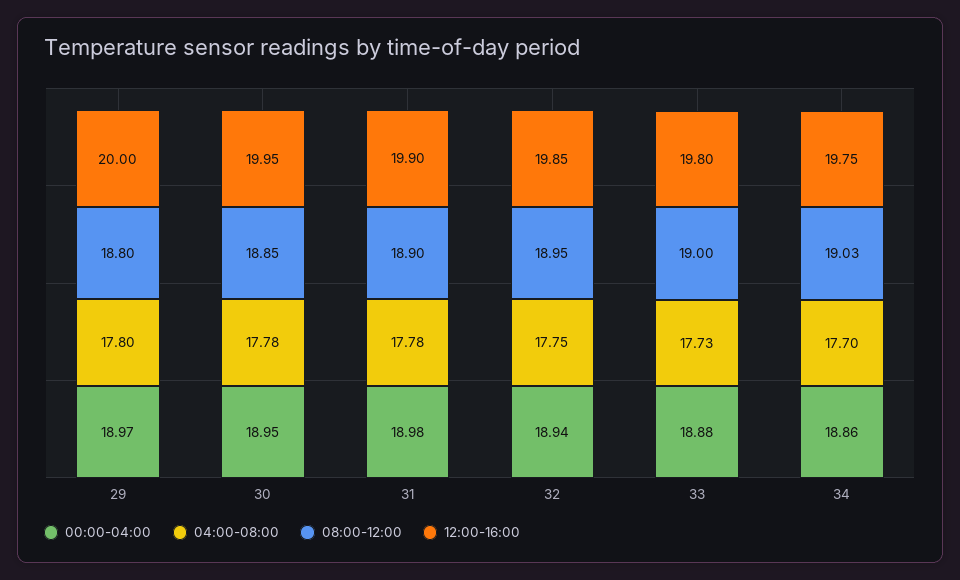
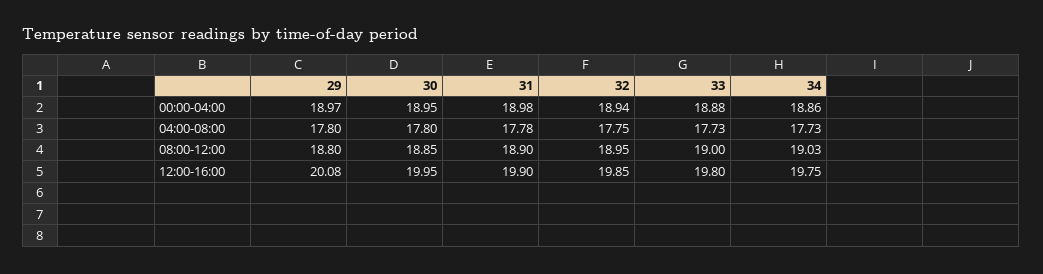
  {
    "00:00-04:00": {
      "29": 18.97,
      "30": 18.95,
      "31": 18.98,
      "32": 18.94,
      "33": 18.88,
      "34": 18.86
    },
    "04:00-08:00": {
      "29": 17.8,
-     "30": 17.78,
+     "30": 17.8,
      "31": 17.78,
      "32": 17.75,
      "33": 17.73,
-     "34": 17.7
+     "34": 17.73
    },
    "08:00-12:00": {
      "29": 18.8,
      "30": 18.85,
      "31": 18.9,
      "32": 18.95,
      "33": 19,
      "34": 19.03
    },
    "12:00-16:00": {
-     "29": 20,
+     "29": 20.08,
      "30": 19.95,
      "31": 19.9,
      "32": 19.85,
      "33": 19.8,
      "34": 19.75
    }
  }

